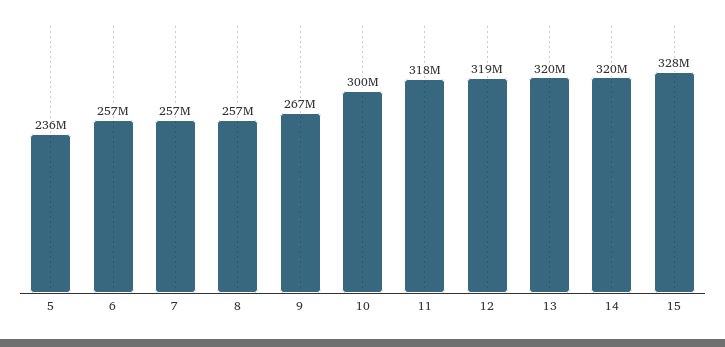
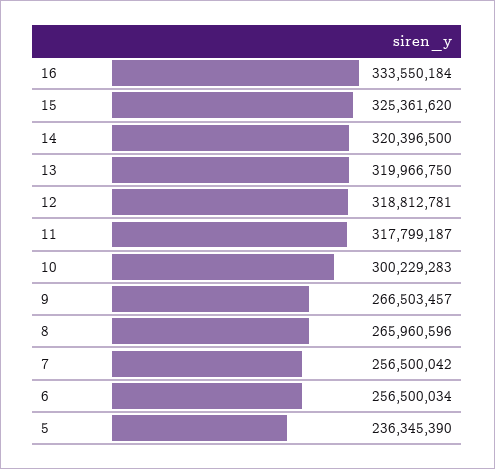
  {
    "5": 236345390,
    "6": 256500034,
    "7": 256500042,
-   "8": 257000000,
+   "8": 265960596,
    "9": 266503457,
    "10": 300229283,
    "11": 317799187,
    "12": 318812781,
    "13": 319966750,
    "14": 320396500,
-   "15": 328000000
+   "15": 325361620,
+   "16": 333550184
  }

